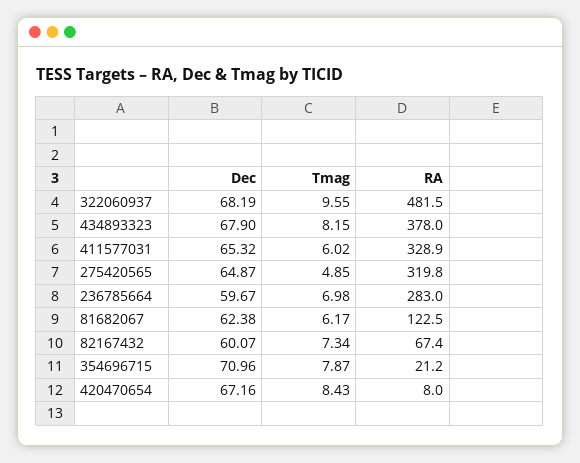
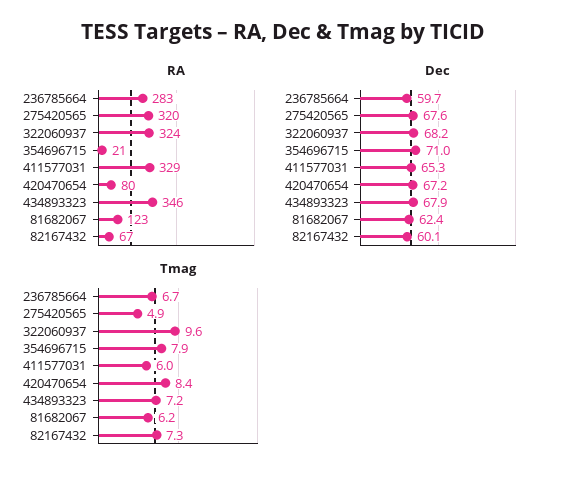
  {
    "Dec": {
      "322060937": 68.19,
      "434893323": 67.9,
      "411577031": 65.32,
-     "275420565": 64.87,
+     "275420565": 67.6,
      "236785664": 59.67,
      "81682067": 62.38,
      "82167432": 60.07,
      "354696715": 70.96,
      "420470654": 67.16
    },
    "Tmag": {
      "322060937": 9.55,
-     "434893323": 8.15,
+     "434893323": 7.2,
      "411577031": 6.02,
      "275420565": 4.85,
-     "236785664": 6.98,
+     "236785664": 6.7,
      "81682067": 6.17,
      "82167432": 7.34,
      "354696715": 7.87,
      "420470654": 8.43
    },
    "RA": {
-     "322060937": 481.5,
+     "322060937": 324,
-     "434893323": 378,
+     "434893323": 346,
      "411577031": 328.9,
      "275420565": 319.8,
      "236785664": 283,
      "81682067": 122.5,
      "82167432": 67.4,
      "354696715": 21.2,
-     "420470654": 8
+     "420470654": 80
    }
  }

